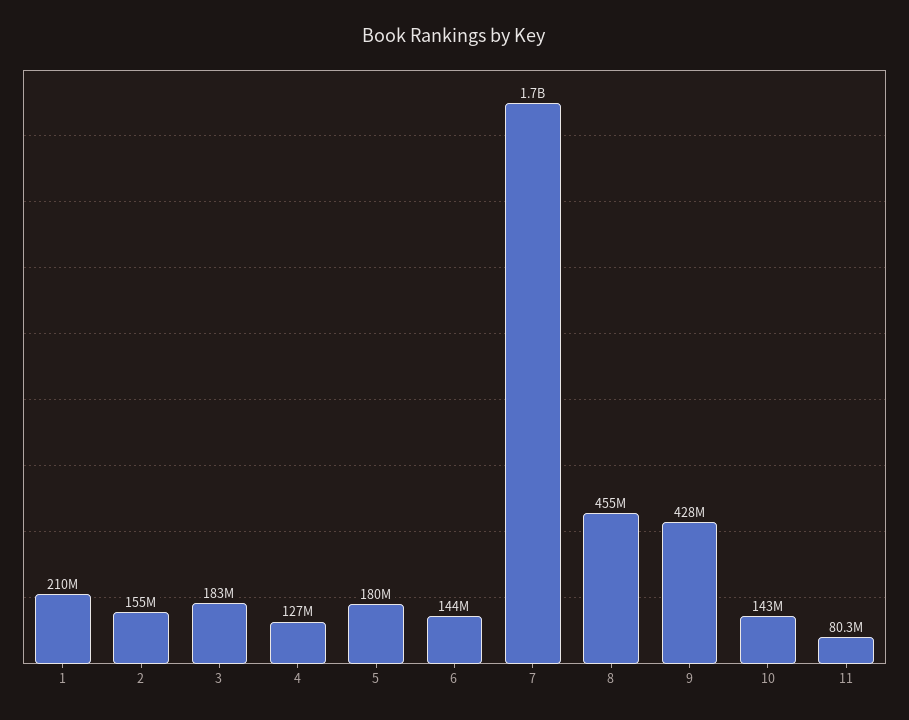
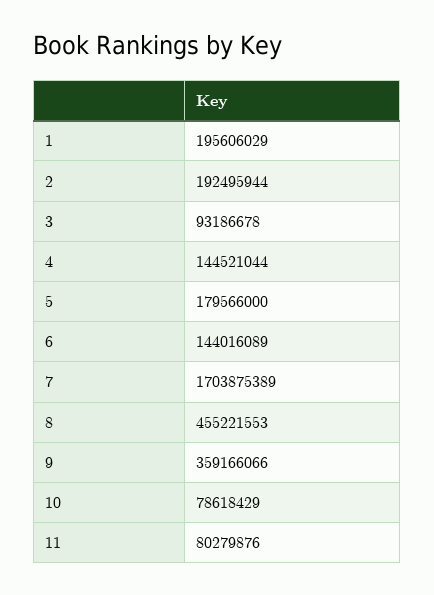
  {
-   "1": 210000000,
+   "1": 195606029,
-   "2": 155000000,
+   "2": 192495944,
-   "3": 183000000,
+   "3": 93186678,
-   "4": 127000000,
+   "4": 144521044,
    "5": 179566000,
    "6": 144016089,
    "7": 1703875389,
    "8": 455221553,
-   "9": 428000000,
+   "9": 359166066,
-   "10": 143000000,
+   "10": 78618429,
    "11": 80279876
  }

